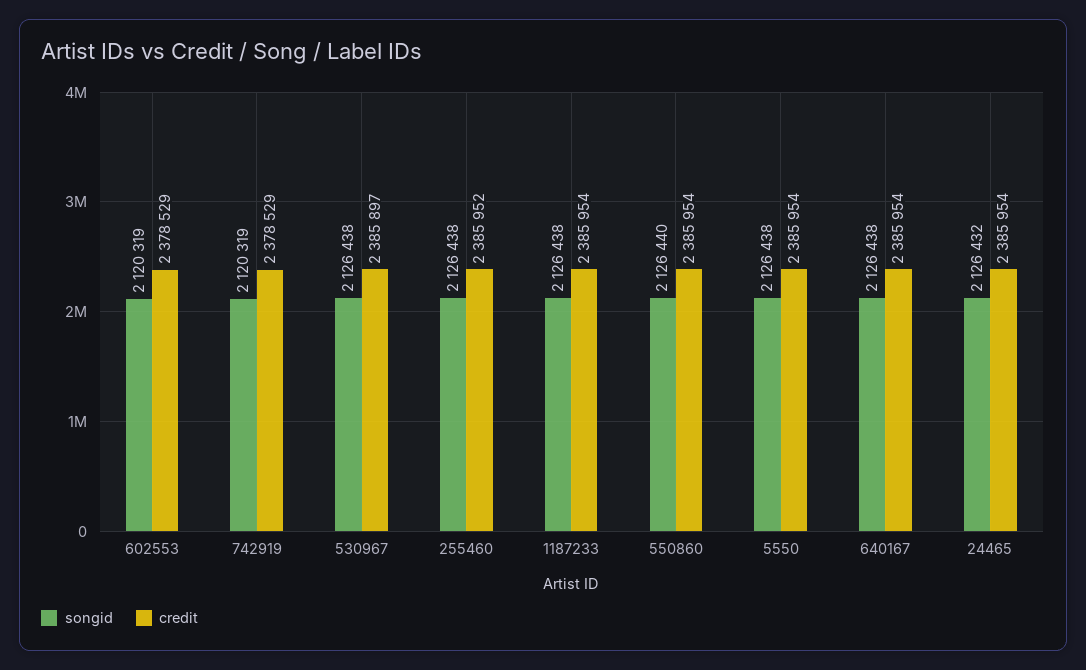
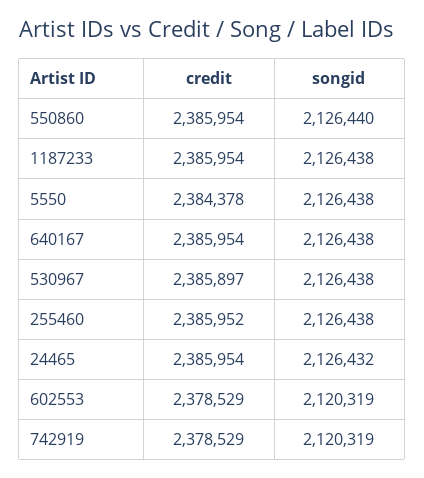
  {
    "songid": {
      "602553": 2120319,
      "742919": 2120319,
      "530967": 2126438,
      "255460": 2126438,
      "1187233": 2126438,
      "550860": 2126440,
      "5550": 2126438,
      "640167": 2126438,
      "24465": 2126432
    },
    "credit": {
      "602553": 2378529,
      "742919": 2378529,
      "530967": 2385897,
      "255460": 2385952,
      "1187233": 2385954,
      "550860": 2385954,
-     "5550": 2385954,
+     "5550": 2384378,
      "640167": 2385954,
      "24465": 2385954
    }
  }

